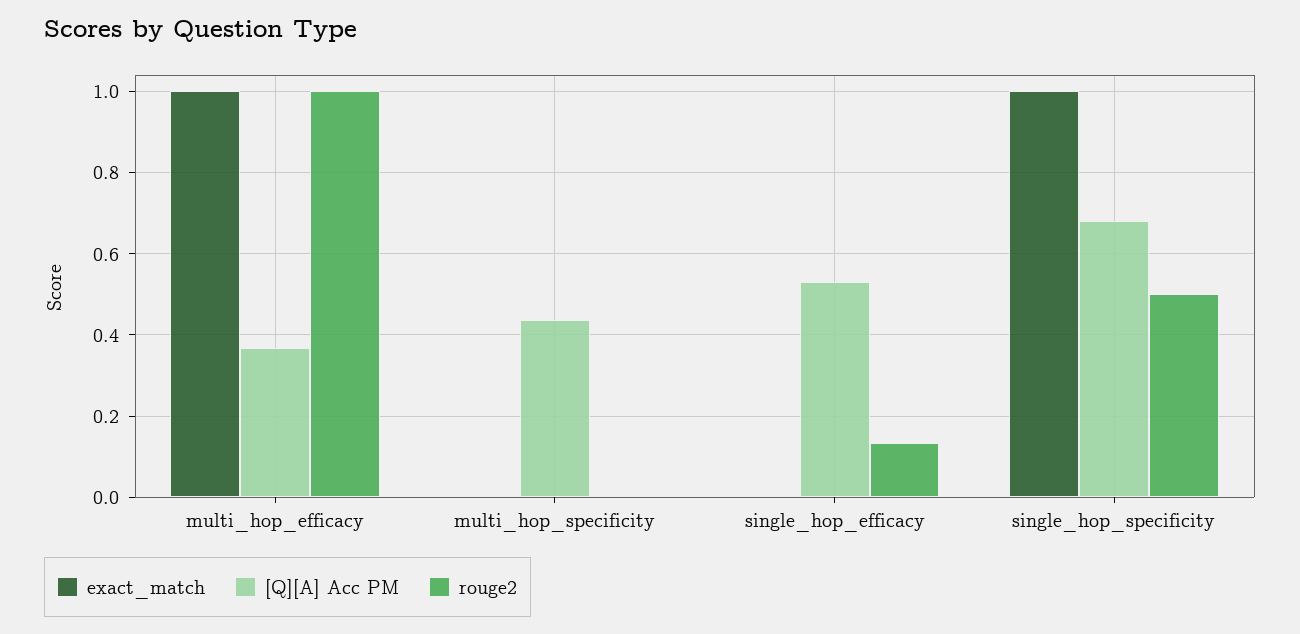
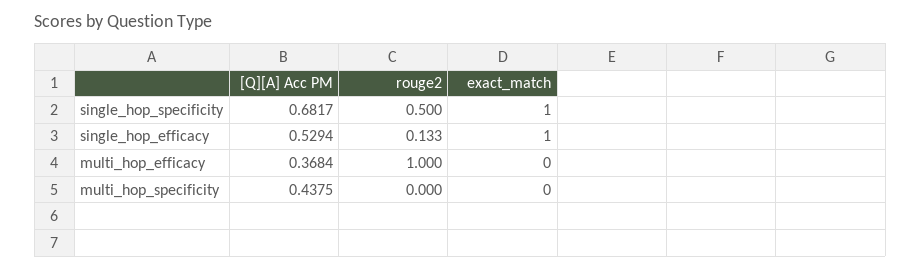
  {
    "exact_match": {
-     "multi_hop_efficacy": 1,
+     "multi_hop_efficacy": 0,
      "multi_hop_specificity": 0,
-     "single_hop_efficacy": 0,
+     "single_hop_efficacy": 1,
      "single_hop_specificity": 1
    },
    "[Q][A] Acc PM": {
      "multi_hop_efficacy": 0.3684,
      "multi_hop_specificity": 0.4375,
      "single_hop_efficacy": 0.5294,
      "single_hop_specificity": 0.6817
    },
    "rouge2": {
      "multi_hop_efficacy": 1,
      "multi_hop_specificity": 0,
      "single_hop_efficacy": 0.133,
      "single_hop_specificity": 0.5
    }
  }

